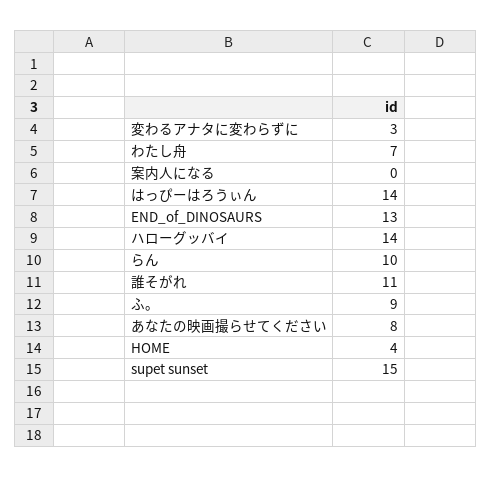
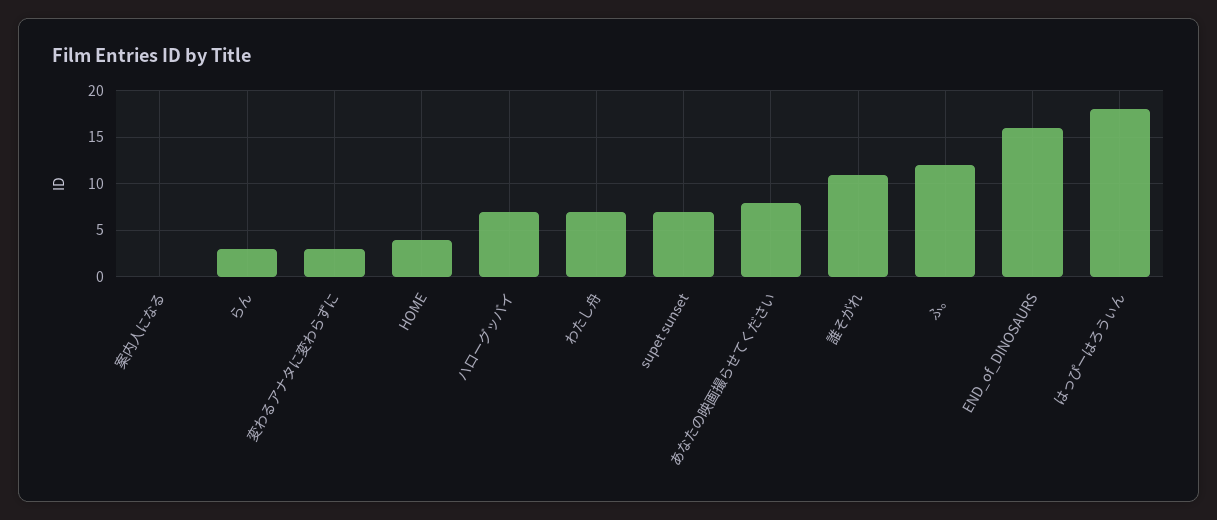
  {
    "変わるアナタに変わらずに": 3,
    "わたし舟": 7,
    "案内人になる": 0,
-   "はっぴーはろうぃん": 14,
+   "はっぴーはろうぃん": 18,
-   "END_of_DINOSAURS": 13,
+   "END_of_DINOSAURS": 16,
-   "ハローグッバイ": 14,
+   "ハローグッバイ": 7,
-   "らん": 10,
+   "らん": 3,
    "誰そがれ": 11,
-   "ふ。": 9,
+   "ふ。": 12,
    "あなたの映画撮らせてください": 8,
    "HOME": 4,
-   "supet sunset": 15
+   "supet sunset": 7
  }

